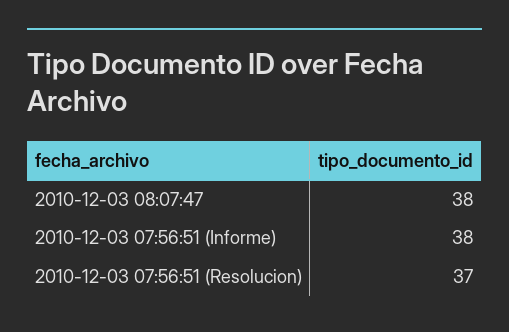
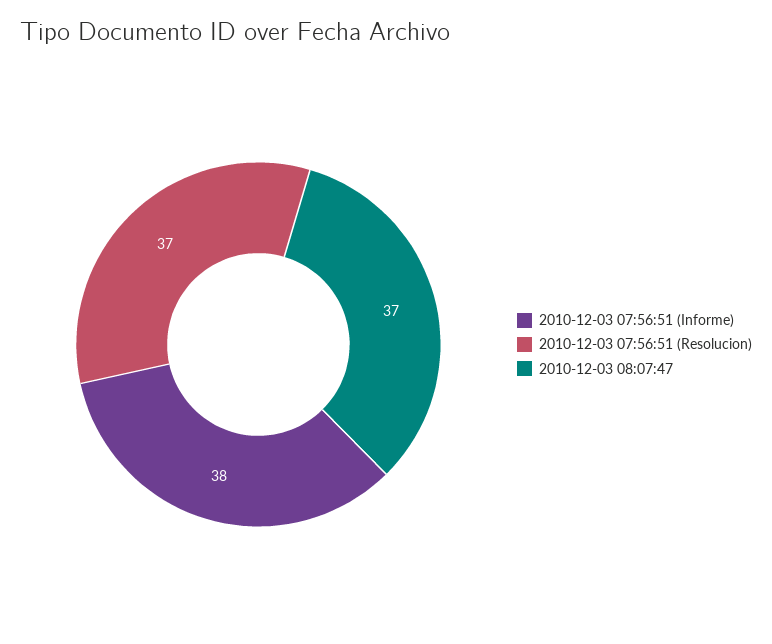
  {
-   "2010-12-03 08:07:47": 38,
+   "2010-12-03 08:07:47": 37,
    "2010-12-03 07:56:51 (Informe)": 38,
    "2010-12-03 07:56:51 (Resolucion)": 37
  }

